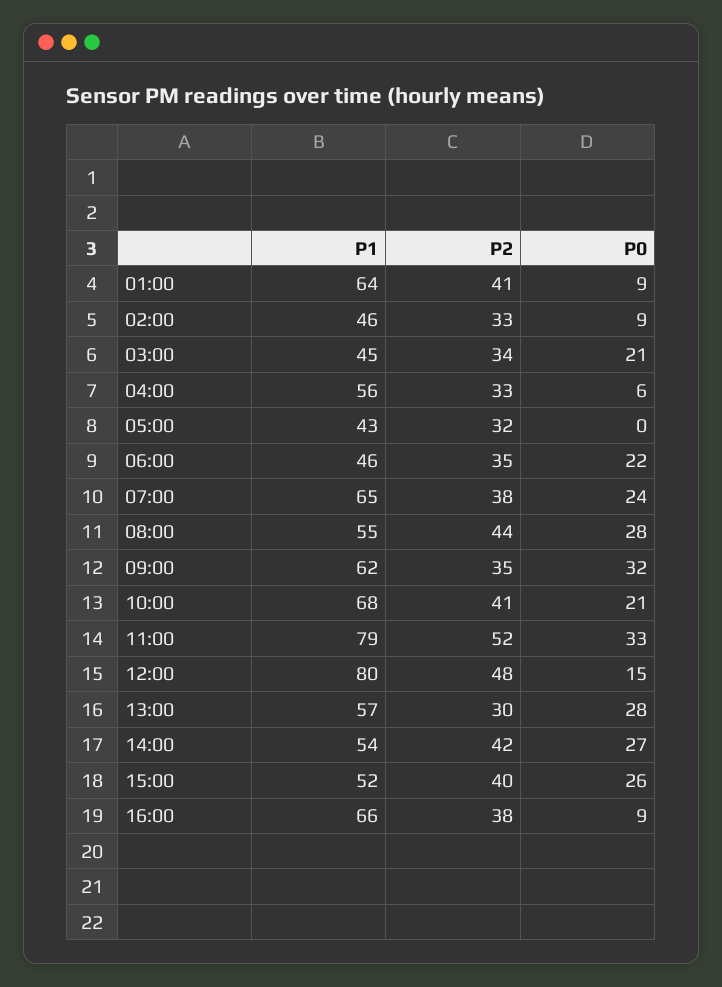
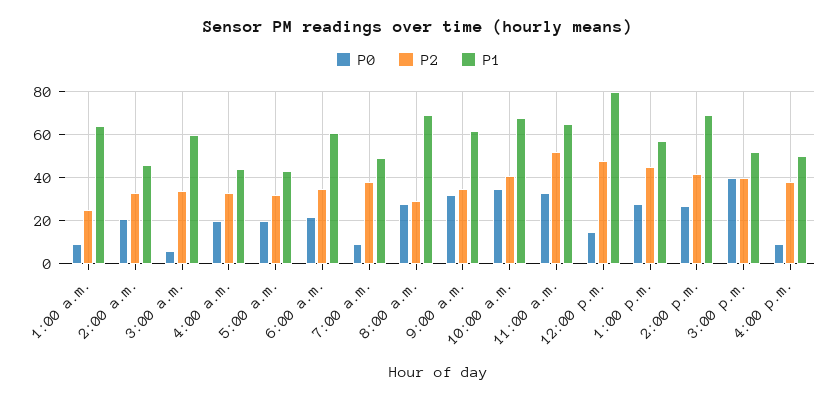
  {
    "P1": {
      "01:00": 64,
      "02:00": 46,
-     "03:00": 45,
+     "03:00": 60,
-     "04:00": 56,
+     "04:00": 45,
      "05:00": 43,
-     "06:00": 46,
+     "06:00": 60,
-     "07:00": 65,
+     "07:00": 50,
-     "08:00": 55,
+     "08:00": 70,
      "09:00": 62,
      "10:00": 68,
-     "11:00": 79,
+     "11:00": 65,
      "12:00": 80,
      "13:00": 57,
-     "14:00": 54,
+     "14:00": 70,
      "15:00": 52,
-     "16:00": 66
+     "16:00": 50
    },
    "P2": {
-     "01:00": 41,
+     "01:00": 25,
      "02:00": 33,
      "03:00": 34,
      "04:00": 33,
      "05:00": 32,
      "06:00": 35,
      "07:00": 38,
-     "08:00": 44,
+     "08:00": 30,
      "09:00": 35,
      "10:00": 41,
      "11:00": 52,
      "12:00": 48,
-     "13:00": 30,
+     "13:00": 45,
      "14:00": 42,
      "15:00": 40,
      "16:00": 38
    },
    "P0": {
      "01:00": 9,
-     "02:00": 9,
+     "02:00": 20,
-     "03:00": 21,
+     "03:00": 5,
-     "04:00": 6,
+     "04:00": 20,
-     "05:00": 0,
+     "05:00": 20,
      "06:00": 22,
-     "07:00": 24,
+     "07:00": 10,
      "08:00": 28,
      "09:00": 32,
-     "10:00": 21,
+     "10:00": 35,
      "11:00": 33,
      "12:00": 15,
      "13:00": 28,
      "14:00": 27,
-     "15:00": 26,
+     "15:00": 40,
      "16:00": 9
    }
  }

